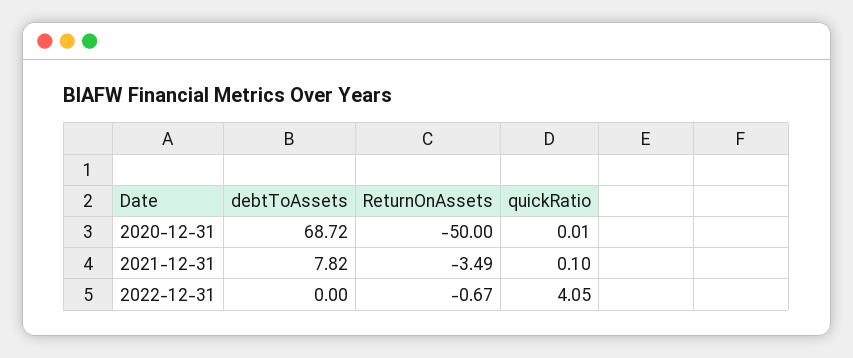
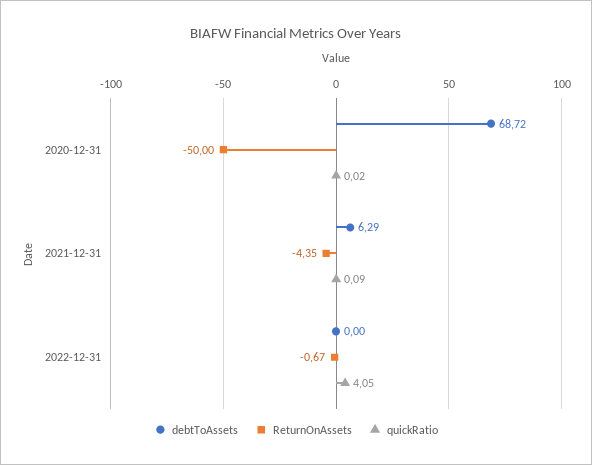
  {
    "debtToAssets": {
      "2020-12-31": 68.72,
-     "2021-12-31": 7.82,
+     "2021-12-31": 6.29,
      "2022-12-31": 0
    },
    "ReturnOnAssets": {
      "2020-12-31": -50,
-     "2021-12-31": -3.49,
+     "2021-12-31": -4.35,
      "2022-12-31": -0.67
    },
    "quickRatio": {
-     "2020-12-31": 0.01,
+     "2020-12-31": 0.02,
-     "2021-12-31": 0.1,
+     "2021-12-31": 0.09,
      "2022-12-31": 4.05
    }
  }

